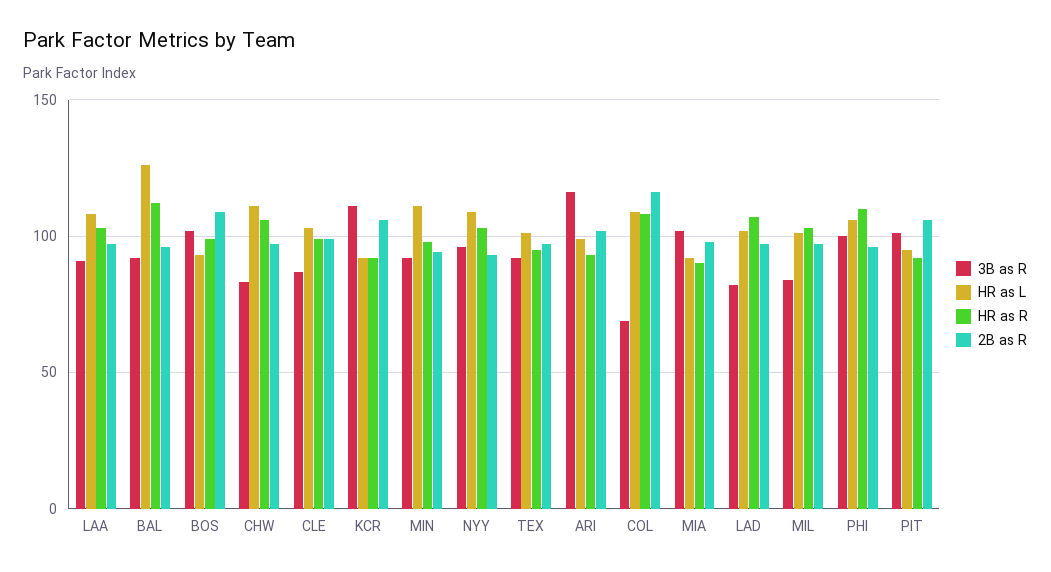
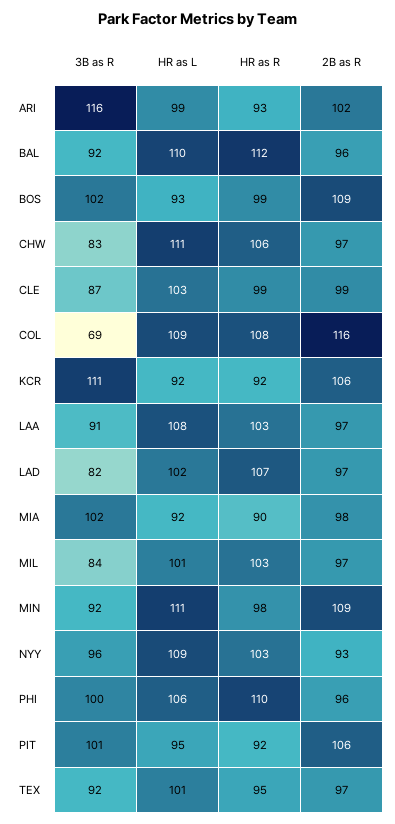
  {
    "3B as R": {
      "LAA": 91,
      "BAL": 92,
      "BOS": 102,
      "CHW": 83,
      "CLE": 87,
      "KCR": 111,
      "MIN": 92,
      "NYY": 96,
      "TEX": 92,
      "ARI": 116,
      "COL": 69,
      "MIA": 102,
      "LAD": 82,
      "MIL": 84,
      "PHI": 100,
      "PIT": 101
    },
    "HR as L": {
      "LAA": 108,
-     "BAL": 125,
+     "BAL": 110,
      "BOS": 93,
      "CHW": 111,
      "CLE": 103,
      "KCR": 92,
      "MIN": 111,
      "NYY": 109,
      "TEX": 101,
      "ARI": 99,
      "COL": 109,
      "MIA": 92,
      "LAD": 102,
      "MIL": 101,
      "PHI": 106,
      "PIT": 95
    },
    "HR as R": {
      "LAA": 103,
      "BAL": 112,
      "BOS": 99,
      "CHW": 106,
      "CLE": 99,
      "KCR": 92,
      "MIN": 98,
      "NYY": 103,
      "TEX": 95,
      "ARI": 93,
      "COL": 108,
      "MIA": 90,
      "LAD": 107,
      "MIL": 103,
      "PHI": 110,
      "PIT": 92
    },
    "2B as R": {
      "LAA": 97,
      "BAL": 96,
      "BOS": 109,
      "CHW": 97,
      "CLE": 99,
      "KCR": 106,
-     "MIN": 95,
+     "MIN": 109,
      "NYY": 93,
      "TEX": 97,
      "ARI": 102,
      "COL": 116,
      "MIA": 98,
      "LAD": 97,
      "MIL": 97,
      "PHI": 96,
      "PIT": 106
    }
  }

